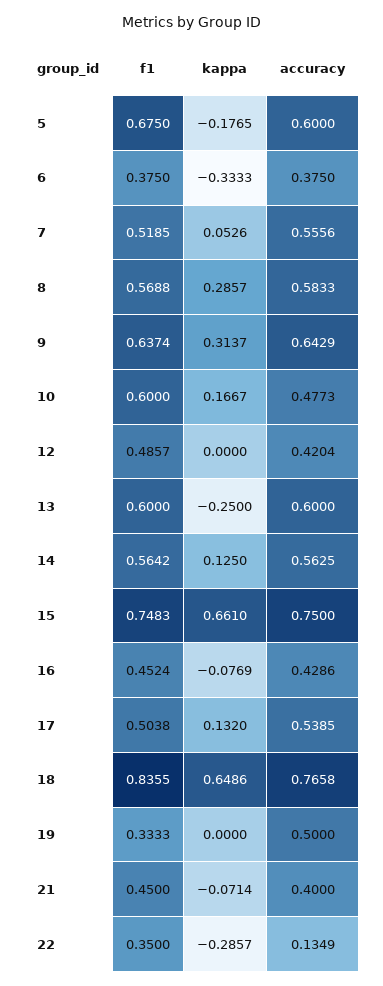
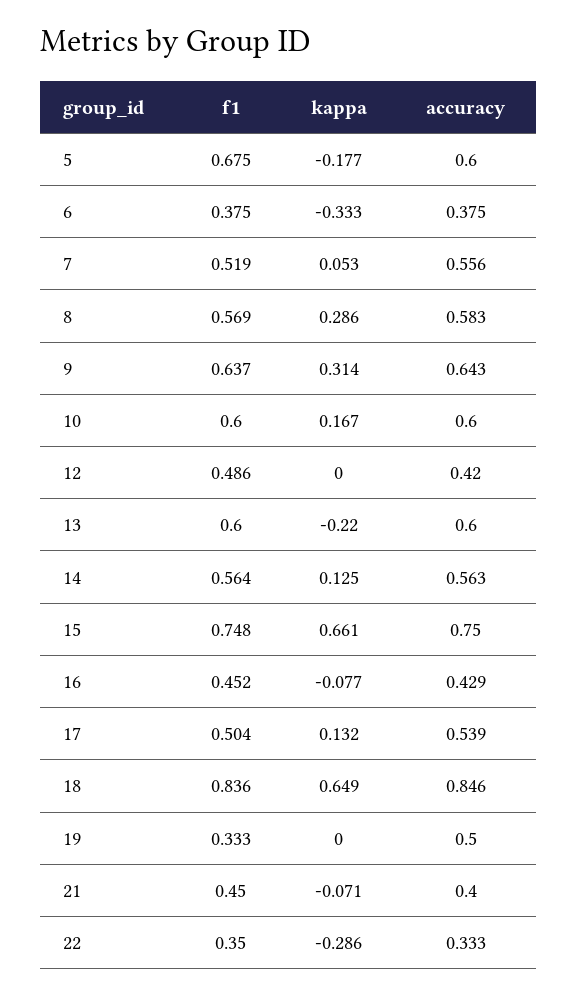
  {
    "f1": {
      "5": 0.675,
      "6": 0.375,
      "7": 0.5185,
      "8": 0.5688,
      "9": 0.6374,
      "10": 0.6,
      "12": 0.4857,
      "13": 0.6,
      "14": 0.5642,
      "15": 0.7483,
      "16": 0.4524,
      "17": 0.5038,
      "18": 0.8355,
      "19": 0.3333,
      "21": 0.45,
      "22": 0.35
    },
    "kappa": {
      "5": -0.1765,
      "6": -0.3333,
      "7": 0.0526,
      "8": 0.2857,
      "9": 0.3137,
      "10": 0.1667,
      "12": 0,
-     "13": -0.25,
+     "13": -0.22,
      "14": 0.125,
      "15": 0.661,
      "16": -0.0769,
      "17": 0.132,
      "18": 0.6486,
      "19": 0,
      "21": -0.0714,
      "22": -0.2857
    },
    "accuracy": {
      "5": 0.6,
      "6": 0.375,
      "7": 0.5556,
      "8": 0.5833,
      "9": 0.6429,
-     "10": 0.4773,
+     "10": 0.6,
      "12": 0.4204,
      "13": 0.6,
      "14": 0.5625,
      "15": 0.75,
      "16": 0.4286,
      "17": 0.5385,
-     "18": 0.7658,
+     "18": 0.846,
      "19": 0.5,
      "21": 0.4,
-     "22": 0.1349
+     "22": 0.333
    }
  }

